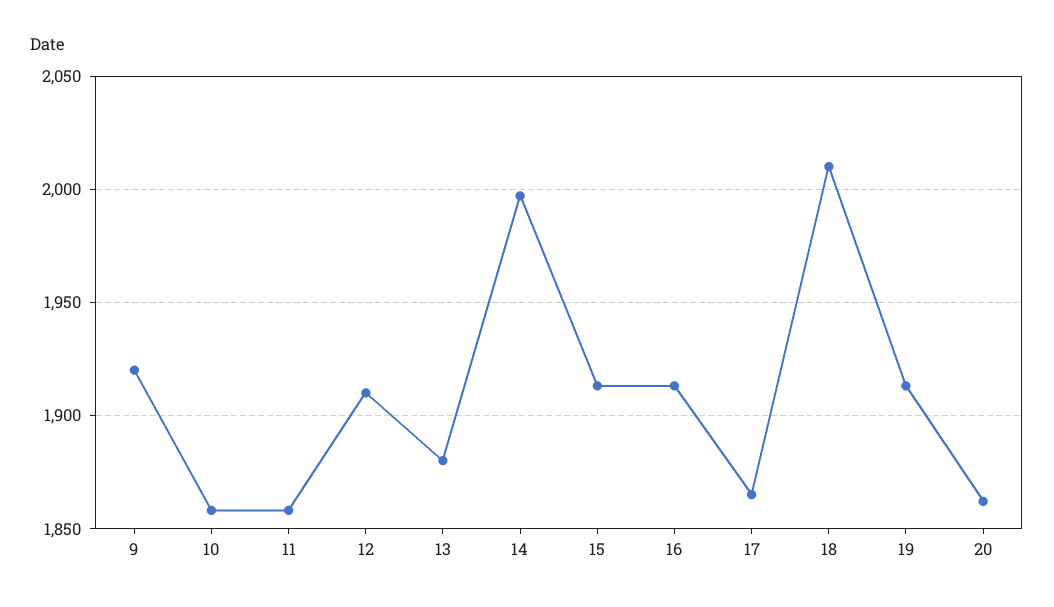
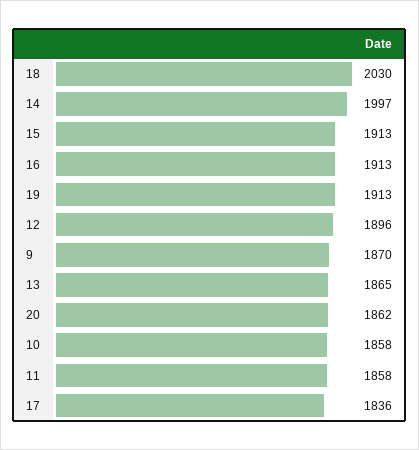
  {
-   "9": 1920,
+   "9": 1870,
    "10": 1858,
    "11": 1858,
-   "12": 1910,
+   "12": 1896,
-   "13": 1880,
+   "13": 1865,
    "14": 1997,
    "15": 1913,
    "16": 1913,
-   "17": 1865,
+   "17": 1836,
-   "18": 2010,
+   "18": 2030,
    "19": 1913,
    "20": 1862
  }

